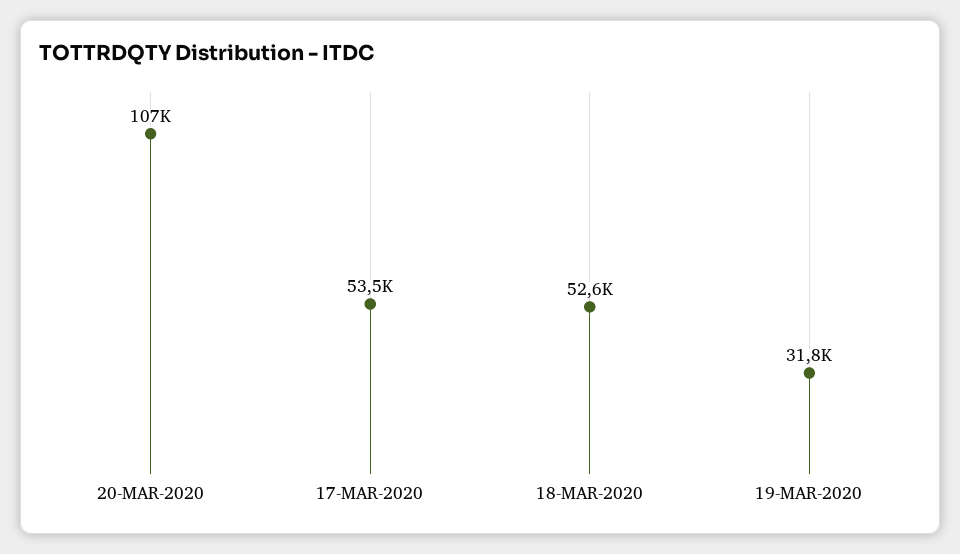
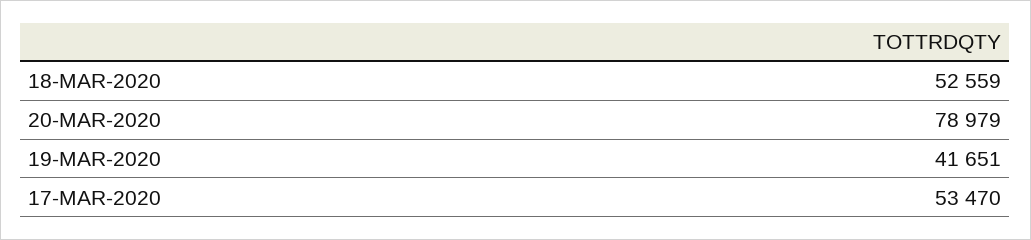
  {
-   "20-MAR-2020": 107000,
+   "20-MAR-2020": 78979,
    "17-MAR-2020": 53470,
    "18-MAR-2020": 52559,
-   "19-MAR-2020": 31800
+   "19-MAR-2020": 41651
  }

